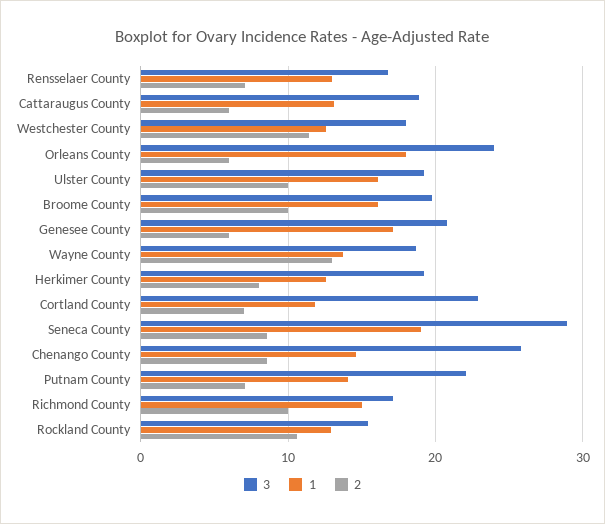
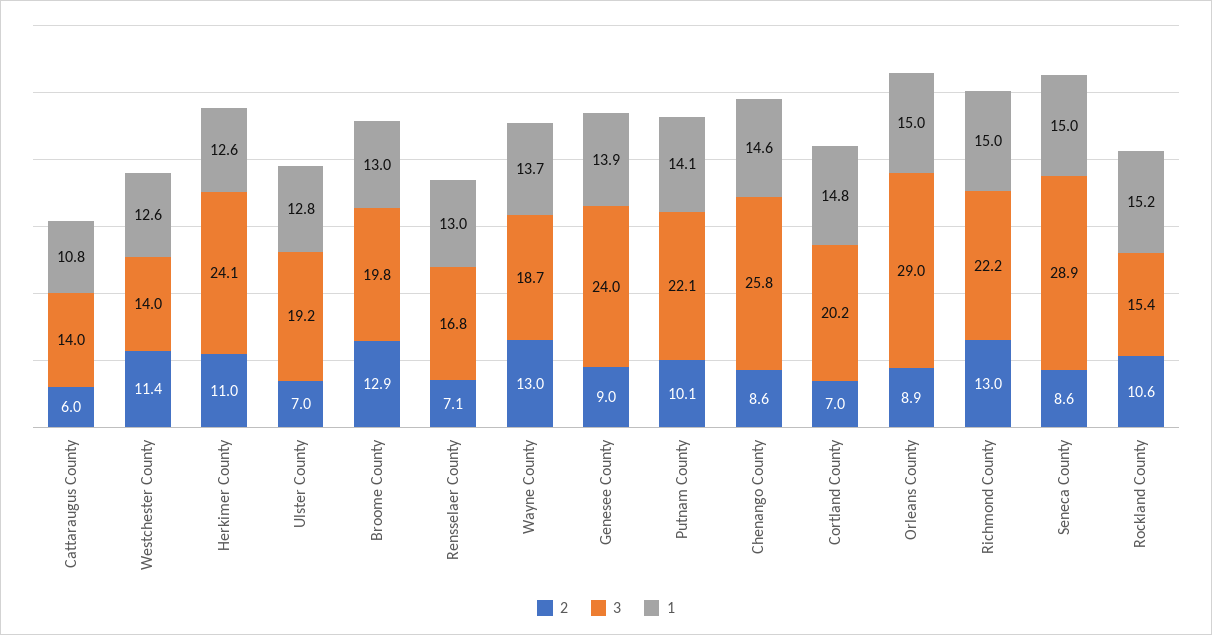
  {
    "3": {
      "Rensselaer County": 16.8,
-     "Cattaraugus County": 19,
+     "Cattaraugus County": 14,
-     "Westchester County": 18,
+     "Westchester County": 14,
-     "Orleans County": 24,
+     "Orleans County": 29,
      "Ulster County": 19.2,
      "Broome County": 19.8,
-     "Genesee County": 21,
+     "Genesee County": 24,
      "Wayne County": 18.7,
-     "Herkimer County": 19,
+     "Herkimer County": 24.1,
-     "Cortland County": 23,
+     "Cortland County": 20.2,
      "Seneca County": 28.9,
      "Chenango County": 25.8,
      "Putnam County": 22.1,
-     "Richmond County": 17,
+     "Richmond County": 22.2,
      "Rockland County": 15.4
    },
    "1": {
      "Rensselaer County": 13,
-     "Cattaraugus County": 13,
+     "Cattaraugus County": 10.8,
      "Westchester County": 12.6,
-     "Orleans County": 18,
+     "Orleans County": 15,
-     "Ulster County": 16,
+     "Ulster County": 12.8,
-     "Broome County": 16,
+     "Broome County": 13,
-     "Genesee County": 17,
+     "Genesee County": 13.9,
      "Wayne County": 13.7,
      "Herkimer County": 12.6,
-     "Cortland County": 12,
+     "Cortland County": 14.8,
-     "Seneca County": 19,
+     "Seneca County": 15,
      "Chenango County": 14.6,
      "Putnam County": 14.1,
      "Richmond County": 15,
-     "Rockland County": 13
+     "Rockland County": 15.2
    },
    "2": {
      "Rensselaer County": 7.1,
      "Cattaraugus County": 6,
      "Westchester County": 11.4,
-     "Orleans County": 6,
+     "Orleans County": 8.9,
-     "Ulster County": 10,
+     "Ulster County": 7,
-     "Broome County": 10,
+     "Broome County": 12.9,
-     "Genesee County": 6,
+     "Genesee County": 9,
      "Wayne County": 13,
-     "Herkimer County": 8,
+     "Herkimer County": 11,
      "Cortland County": 7,
      "Seneca County": 8.6,
      "Chenango County": 8.6,
-     "Putnam County": 7,
+     "Putnam County": 10.1,
-     "Richmond County": 10,
+     "Richmond County": 13,
      "Rockland County": 10.6
    }
  }

